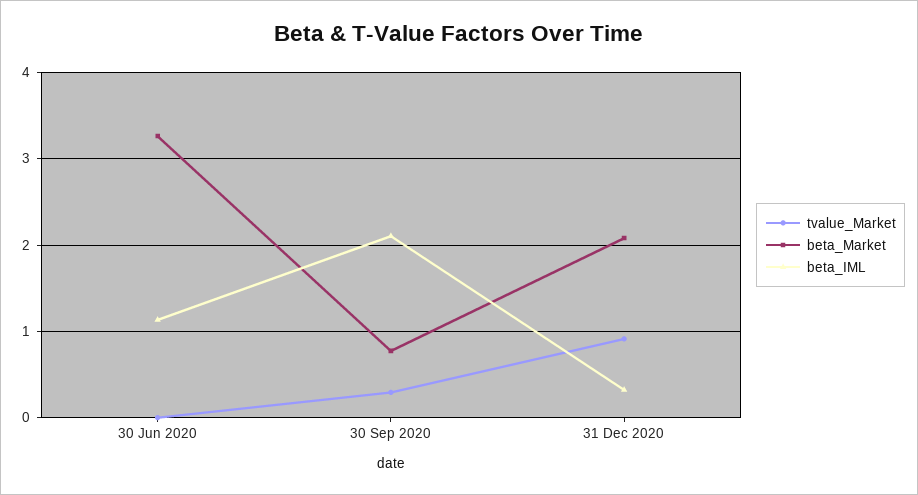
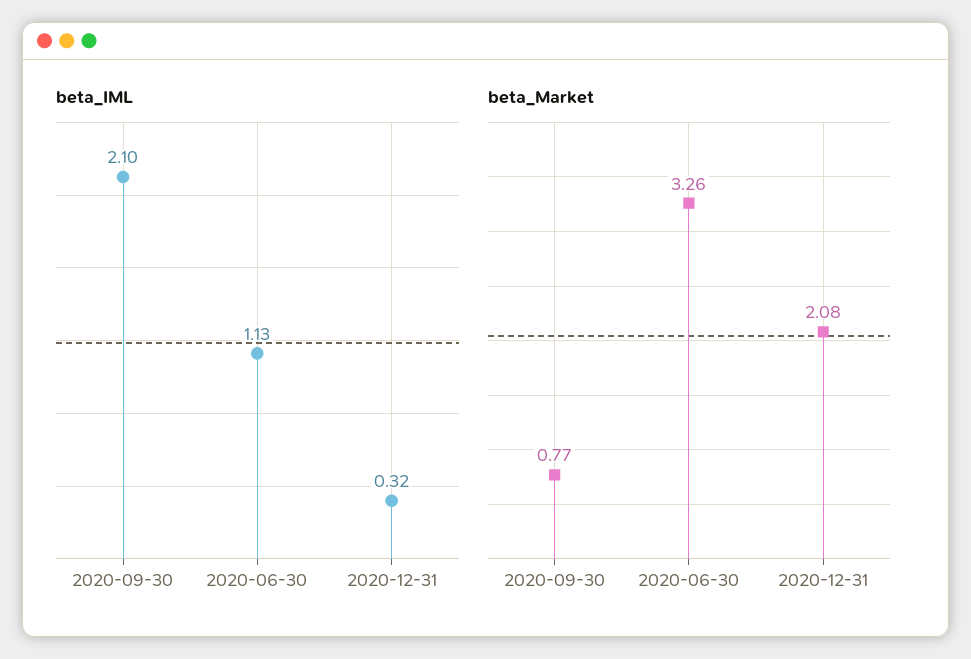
  {
-   "tvalue_Market": {
-     "30 Jun 2020": 0,
-     "30 Sep 2020": 0.3,
-     "31 Dec 2020": 0.9
-   },
    "beta_Market": {
      "30 Jun 2020": 3.26,
      "30 Sep 2020": 0.77,
      "31 Dec 2020": 2.08
    },
    "beta_IML": {
      "30 Jun 2020": 1.13,
      "30 Sep 2020": 2.1,
      "31 Dec 2020": 0.32
    }
  }

